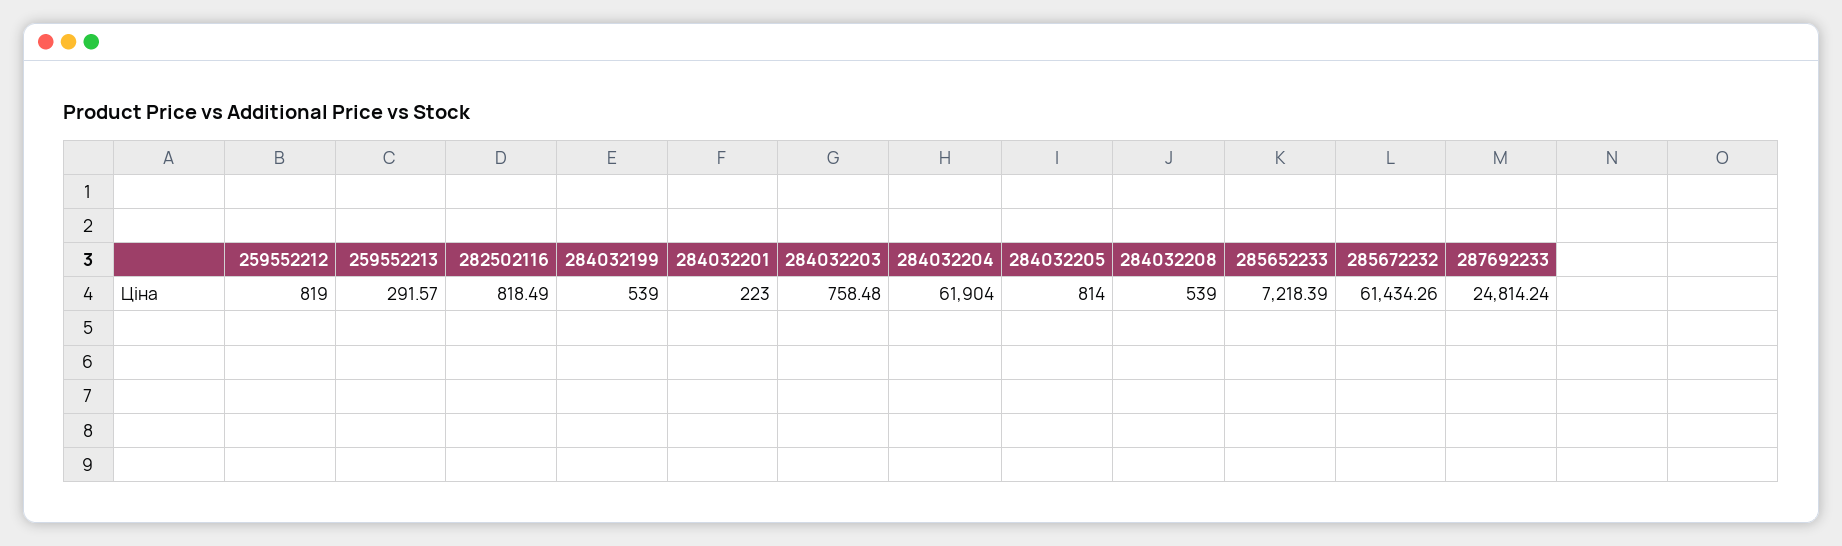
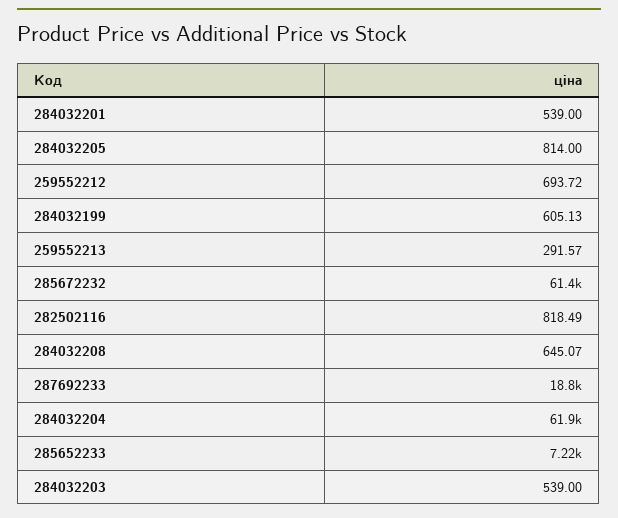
  {
-   "259552212": 819,
+   "259552212": 693.72,
    "259552213": 291.57,
    "282502116": 818.49,
-   "284032199": 539,
+   "284032199": 605.13,
-   "284032201": 223,
+   "284032201": 539,
-   "284032203": 758.48,
+   "284032203": 539,
    "284032204": 61904,
    "284032205": 814,
-   "284032208": 539,
+   "284032208": 645.07,
    "285652233": 7218.39,
    "285672232": 61434.26,
-   "287692233": 24814.24
+   "287692233": 18800
  }

